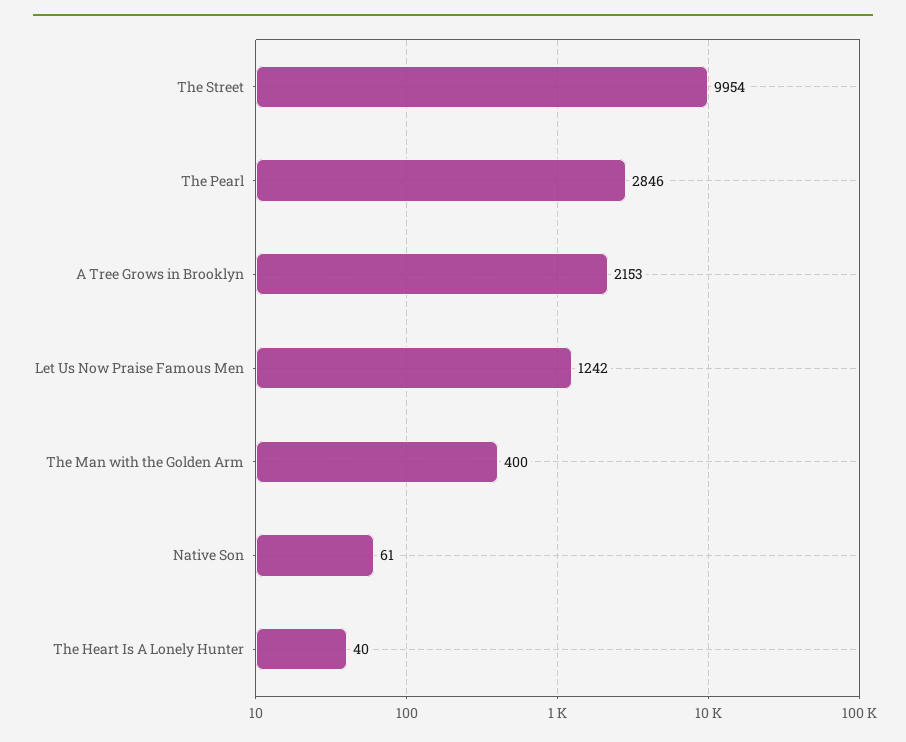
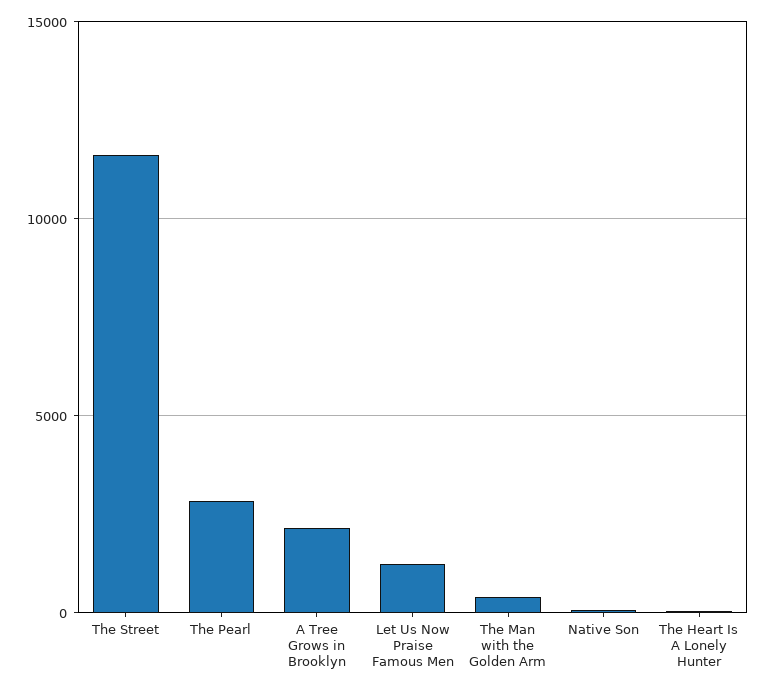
  {
-   "The Street": 9954,
+   "The Street": 11500,
    "The Pearl": 2846,
    "A Tree Grows in Brooklyn": 2153,
    "Let Us Now Praise Famous Men": 1242,
    "The Man with the Golden Arm": 400,
    "Native Son": 61,
    "The Heart Is A Lonely Hunter": 40
  }

